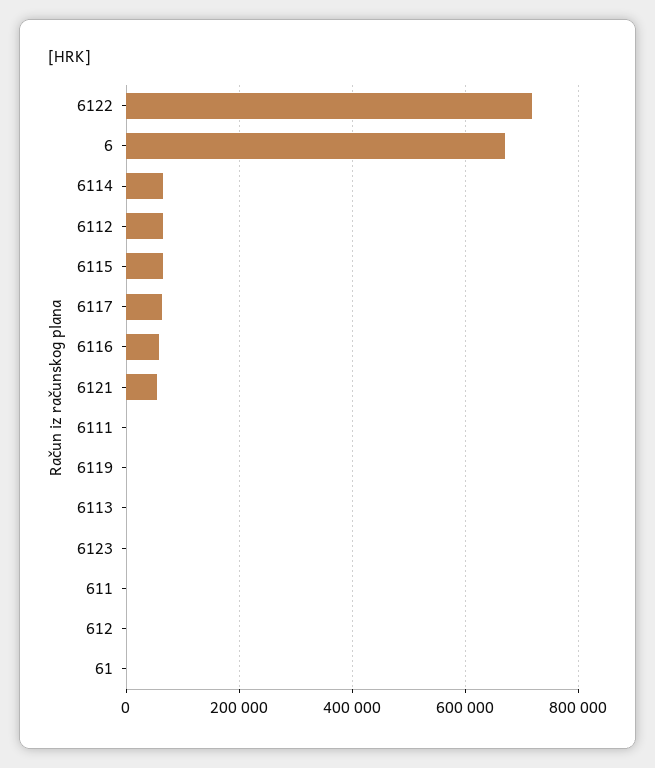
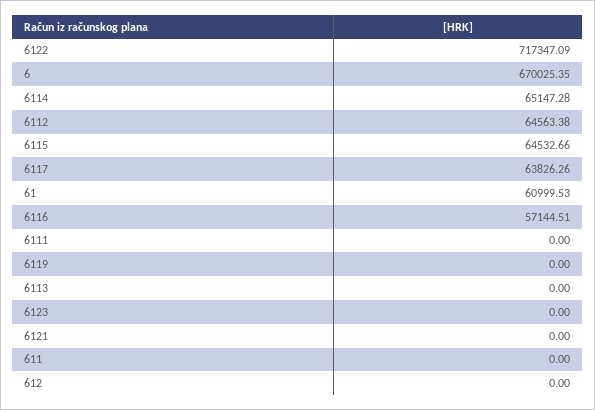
  {
    "6122": 717347.09,
    "6": 670025.35,
    "6114": 65147.28,
    "6112": 64563.38,
    "6115": 64532.66,
    "6117": 63826.26,
    "6116": 57144.51,
-   "6121": 60000,
+   "6121": 0,
    "6111": 0,
    "6119": 0,
    "6113": 0,
    "6123": 0,
    "611": 0,
    "612": 0,
-   "61": 0
+   "61": 60999.53
  }

